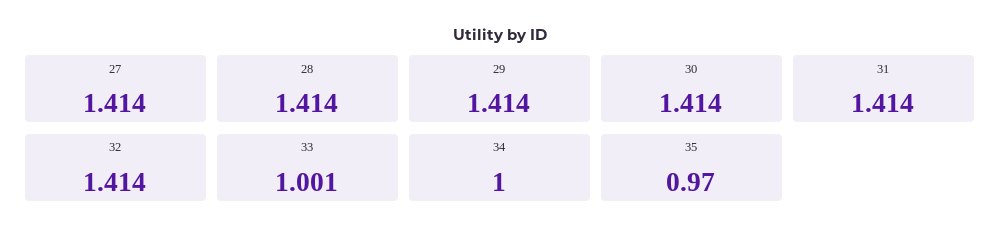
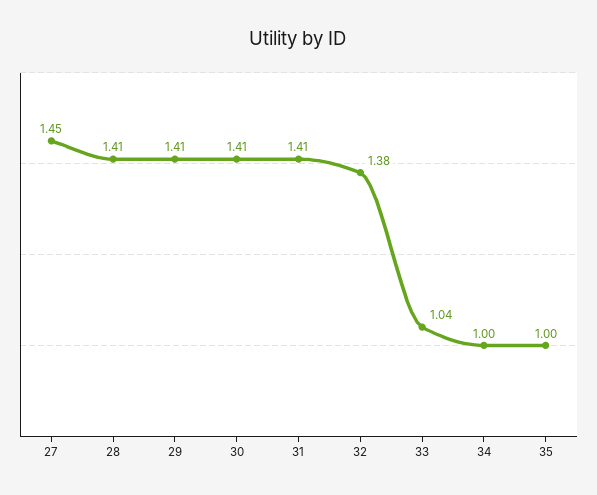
  {
-   "27": 1.414,
+   "27": 1.45,
    "28": 1.414,
    "29": 1.414,
    "30": 1.414,
    "31": 1.414,
-   "32": 1.414,
+   "32": 1.38,
-   "33": 1.001,
+   "33": 1.04,
    "34": 1,
-   "35": 0.97
+   "35": 1
  }

